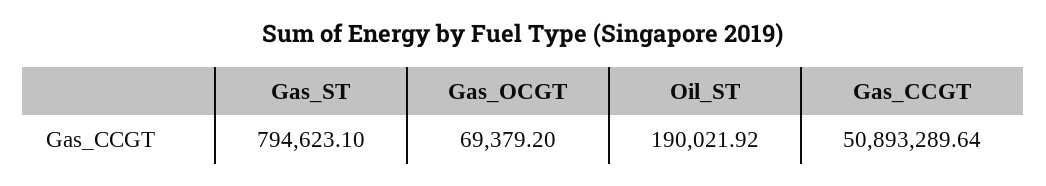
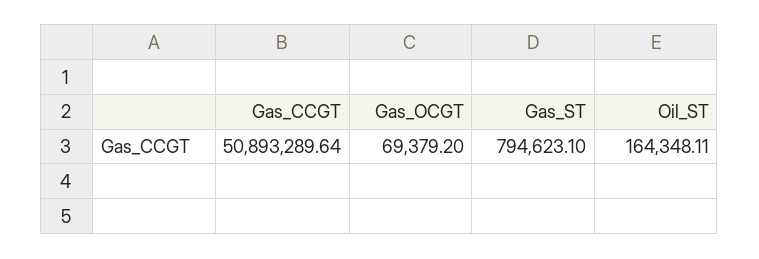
  {
    "Gas_ST": 794623.1,
    "Gas_OCGT": 69379.2,
-   "Oil_ST": 190021.92,
+   "Oil_ST": 164348.11,
    "Gas_CCGT": 50893289.64
  }

